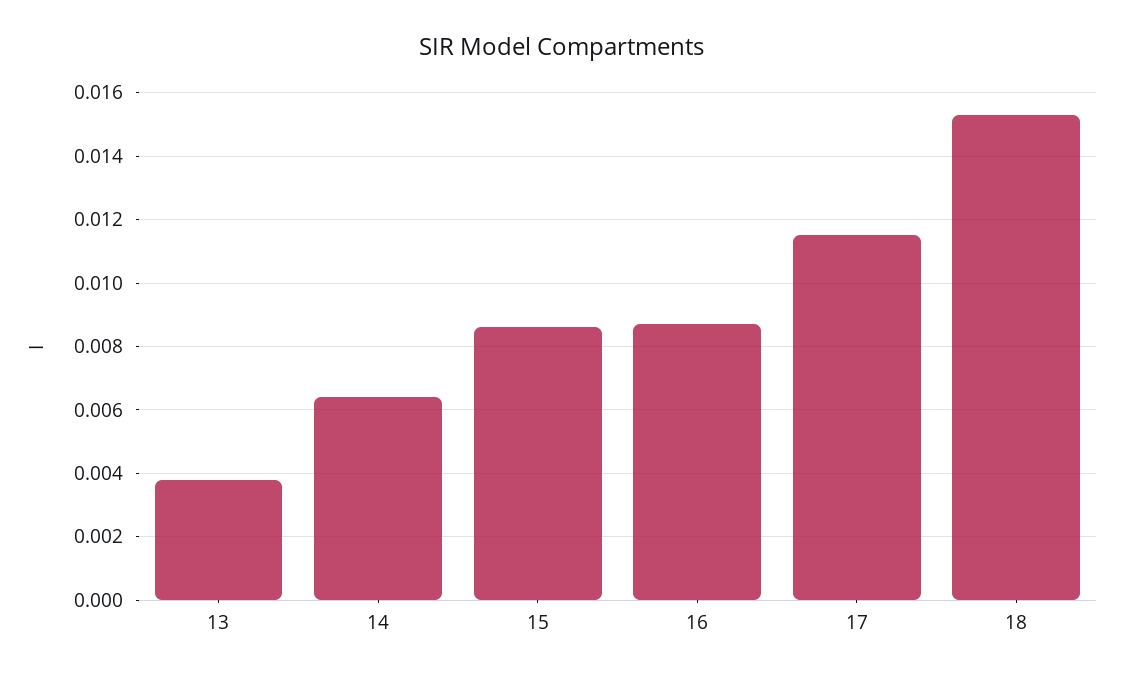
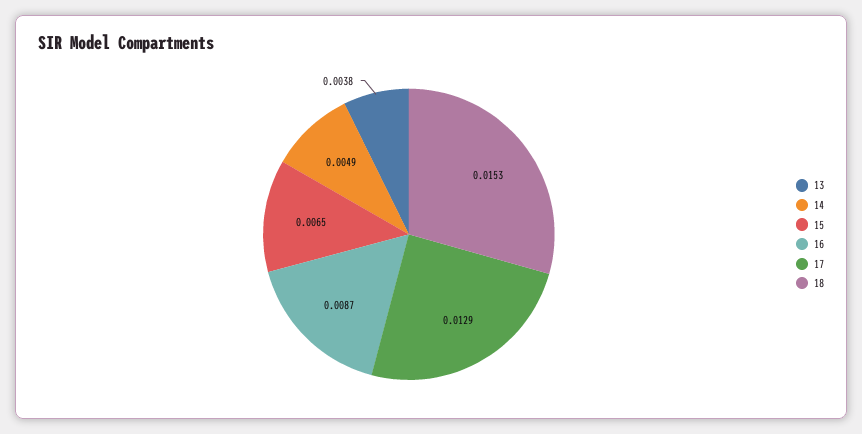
  {
    "13": 0.0038,
-   "14": 0.0065,
+   "14": 0.0049,
-   "15": 0.0085,
+   "15": 0.0065,
    "16": 0.0087,
-   "17": 0.0115,
+   "17": 0.0129,
    "18": 0.0153
  }

